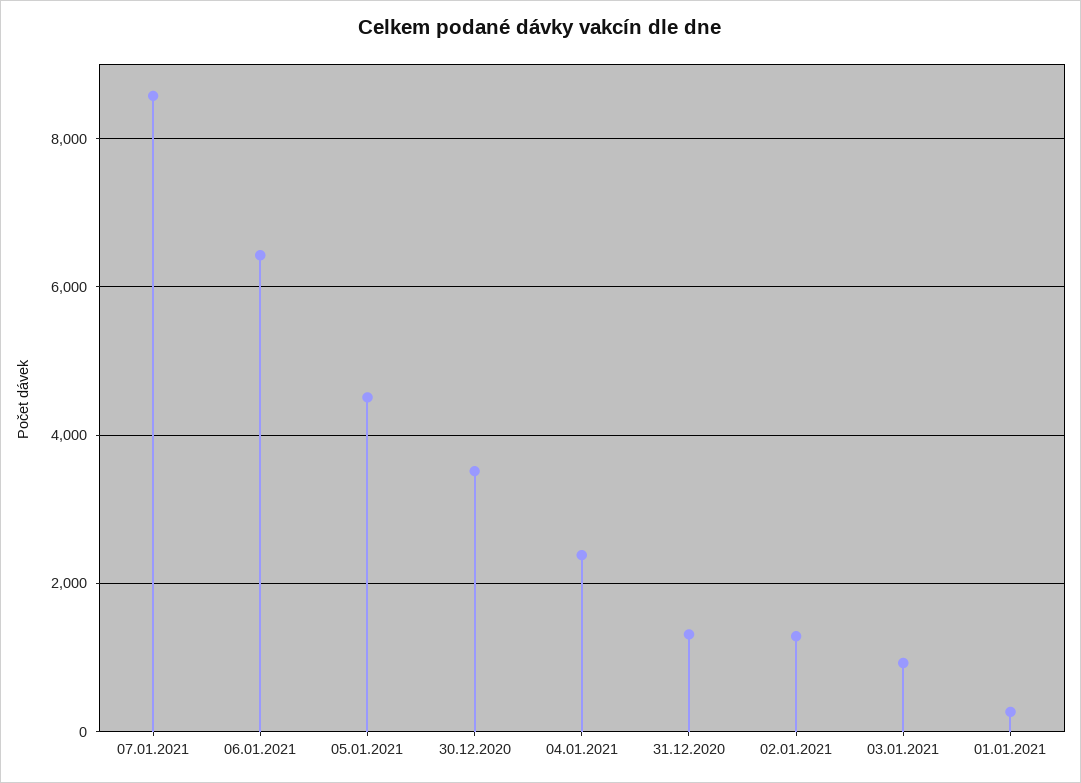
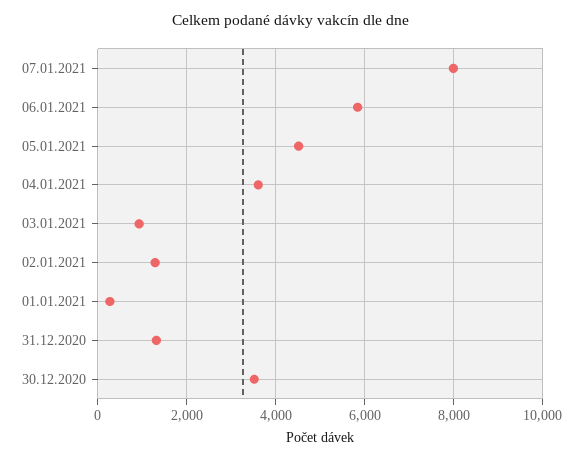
  {
-   "07.01.2021": 8600,
+   "07.01.2021": 8000,
-   "06.01.2021": 6400,
+   "06.01.2021": 5800,
    "05.01.2021": 4600,
    "30.12.2020": 3600,
-   "04.01.2021": 2400,
+   "04.01.2021": 3600,
    "31.12.2020": 1400,
    "02.01.2021": 1200,
    "03.01.2021": 1000,
    "01.01.2021": 200
  }

